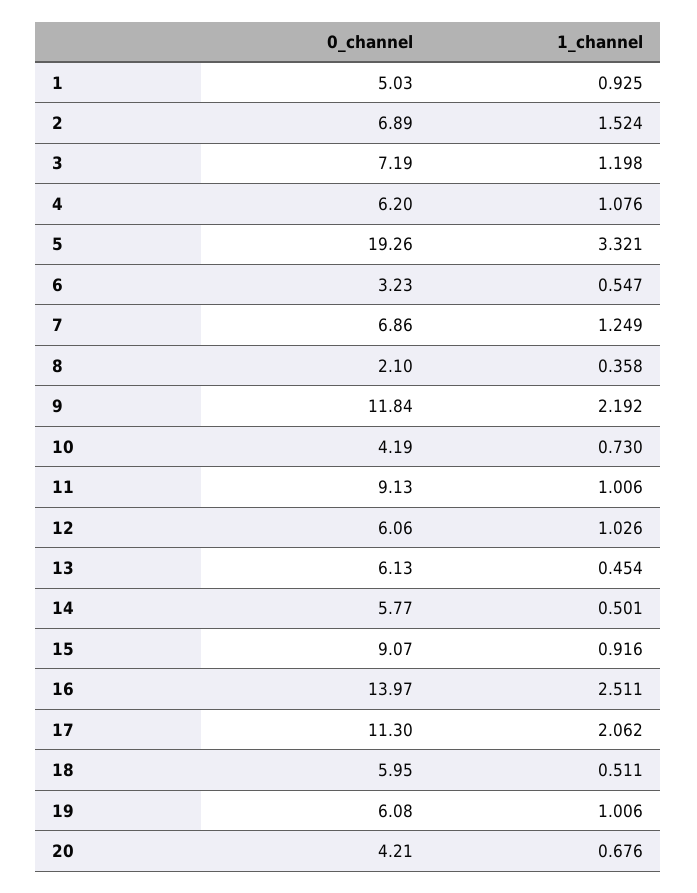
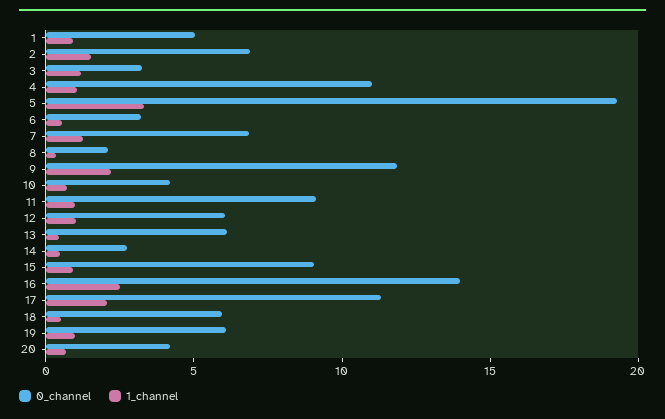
  {
    "0_channel": {
      "1": 5.03,
      "2": 6.89,
-     "3": 7.19,
+     "3": 3,
-     "4": 6.2,
+     "4": 11,
      "5": 19.26,
      "6": 3.23,
      "7": 6.86,
      "8": 2.1,
      "9": 11.84,
      "10": 4.19,
      "11": 9.13,
      "12": 6.06,
      "13": 6.13,
-     "14": 5.77,
+     "14": 3,
      "15": 9.07,
      "16": 13.97,
      "17": 11.3,
      "18": 5.95,
      "19": 6.08,
      "20": 4.21
    },
    "1_channel": {
      "1": 0.925,
      "2": 1.524,
      "3": 1.198,
      "4": 1.076,
      "5": 3.321,
      "6": 0.547,
      "7": 1.249,
      "8": 0.358,
      "9": 2.192,
      "10": 0.73,
      "11": 1.006,
      "12": 1.026,
      "13": 0.454,
      "14": 0.501,
      "15": 0.916,
      "16": 2.511,
      "17": 2.062,
      "18": 0.511,
      "19": 1.006,
      "20": 0.676
    }
  }

